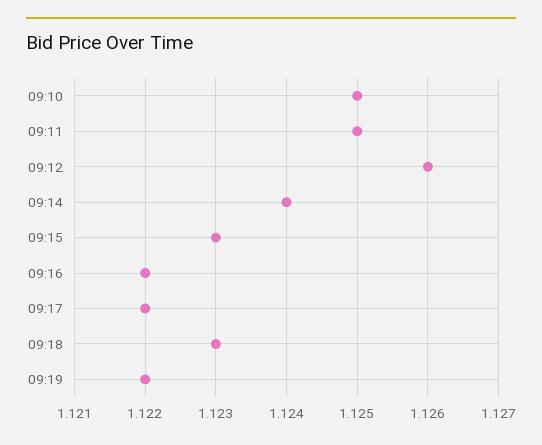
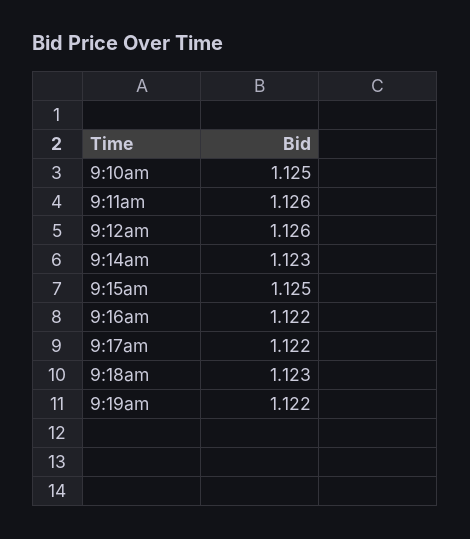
  {
    "09:10": 1.125,
-   "09:11": 1.125,
+   "09:11": 1.126,
    "09:12": 1.126,
-   "09:14": 1.124,
+   "09:14": 1.123,
-   "09:15": 1.123,
+   "09:15": 1.125,
    "09:16": 1.122,
    "09:17": 1.122,
    "09:18": 1.123,
    "09:19": 1.122
  }

